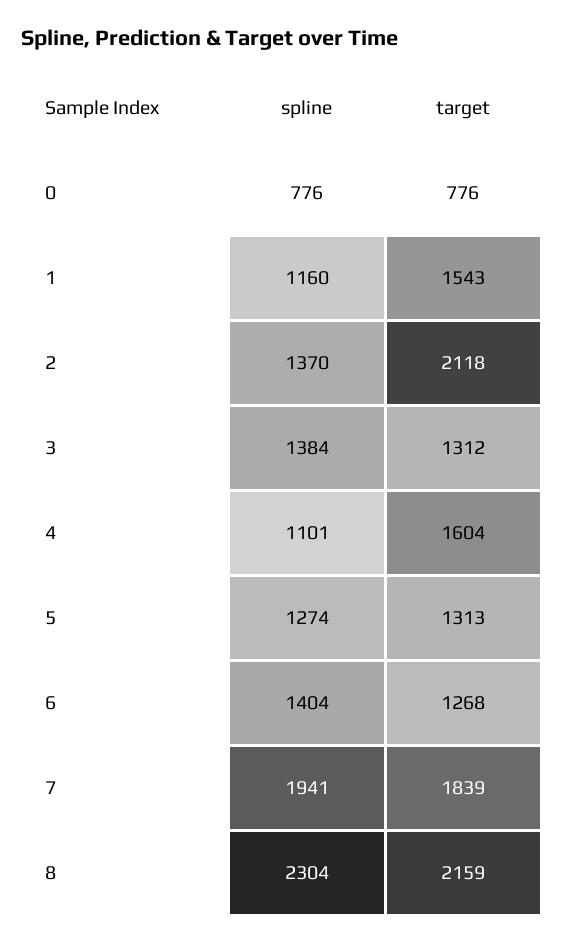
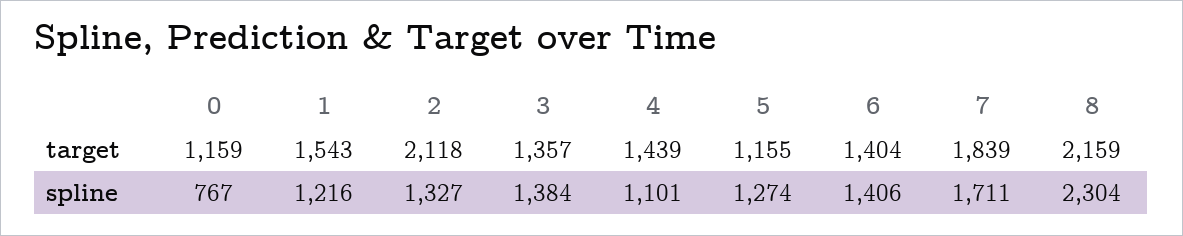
  {
    "spline": {
-     "0": 776,
+     "0": 767,
-     "1": 1160,
+     "1": 1216,
-     "2": 1370,
+     "2": 1327,
      "3": 1384,
      "4": 1101,
      "5": 1274,
-     "6": 1404,
+     "6": 1406,
-     "7": 1941,
+     "7": 1711,
      "8": 2304
    },
    "target": {
-     "0": 776,
+     "0": 1159,
      "1": 1543,
      "2": 2118,
-     "3": 1312,
+     "3": 1357,
-     "4": 1604,
+     "4": 1439,
-     "5": 1313,
+     "5": 1155,
-     "6": 1268,
+     "6": 1404,
      "7": 1839,
      "8": 2159
    }
  }

